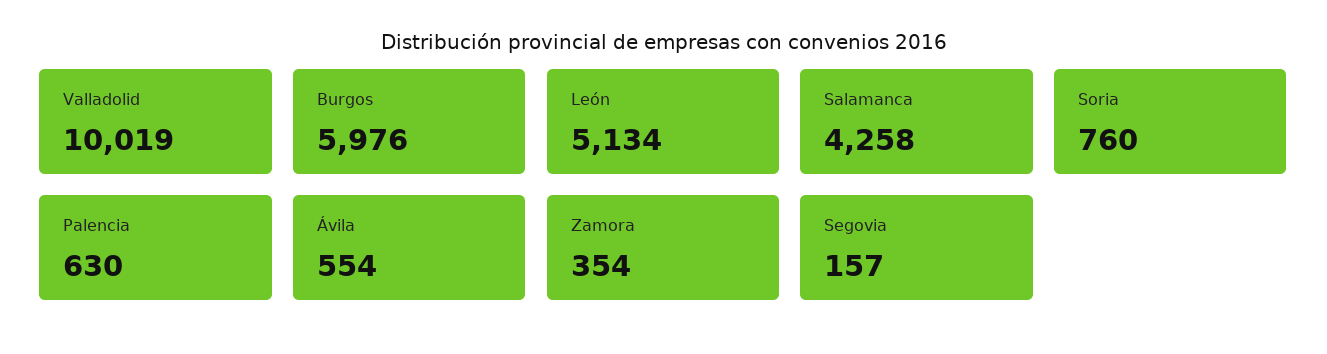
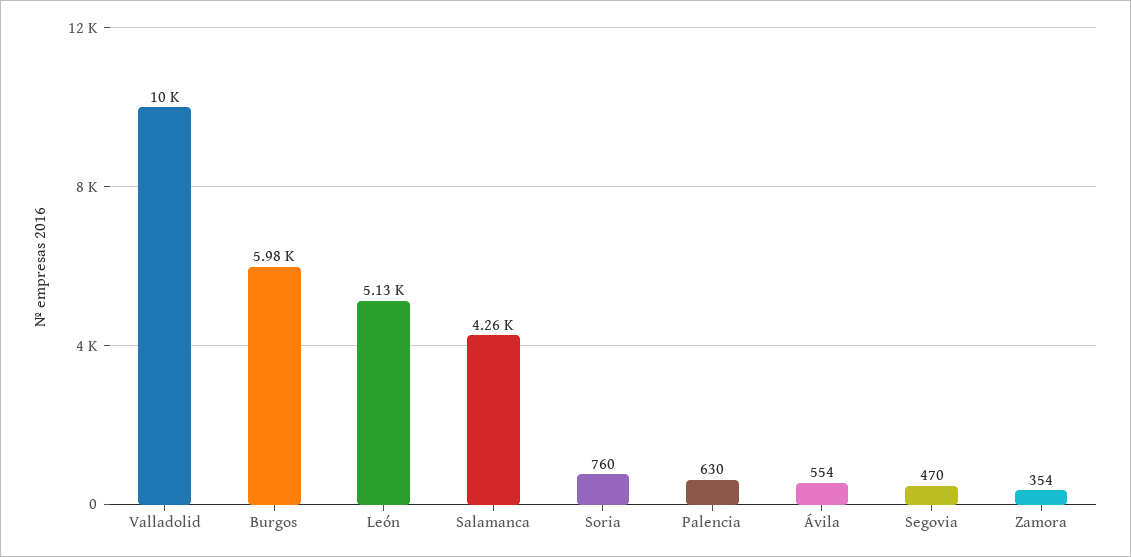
  {
    "Valladolid": 10019,
    "Burgos": 5976,
    "León": 5134,
    "Salamanca": 4258,
    "Soria": 760,
    "Palencia": 630,
    "Ávila": 554,
    "Zamora": 354,
-   "Segovia": 157
+   "Segovia": 470
  }

